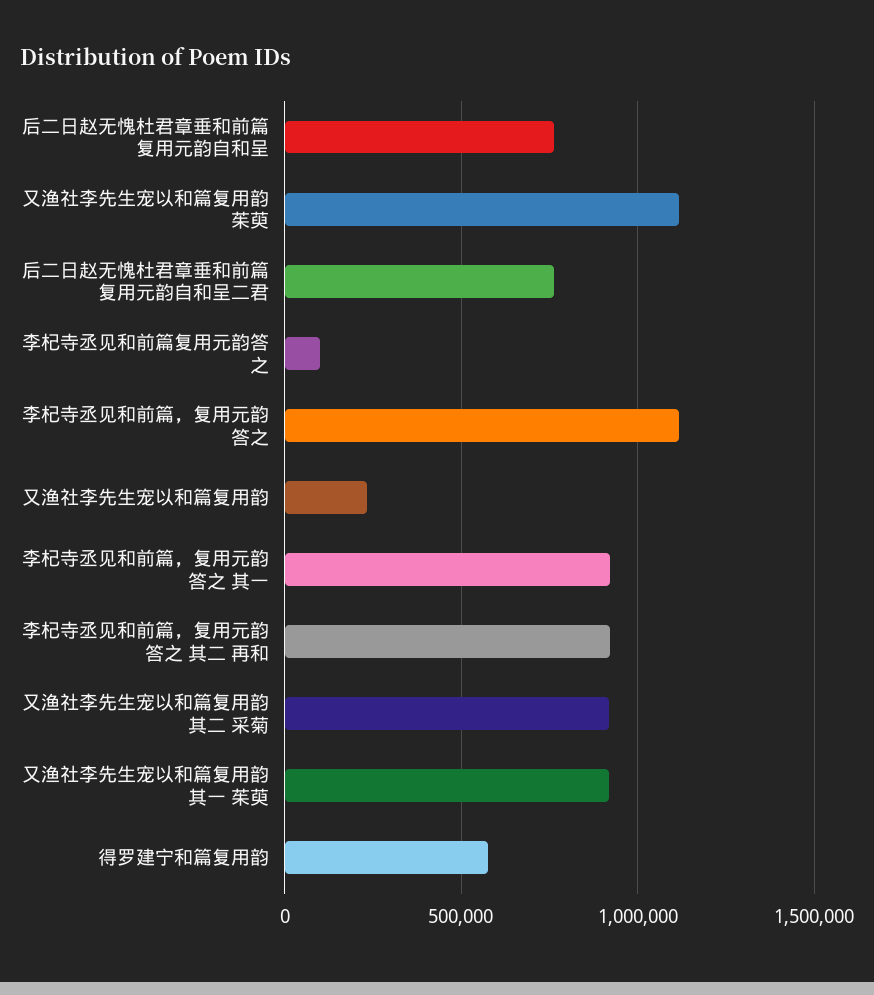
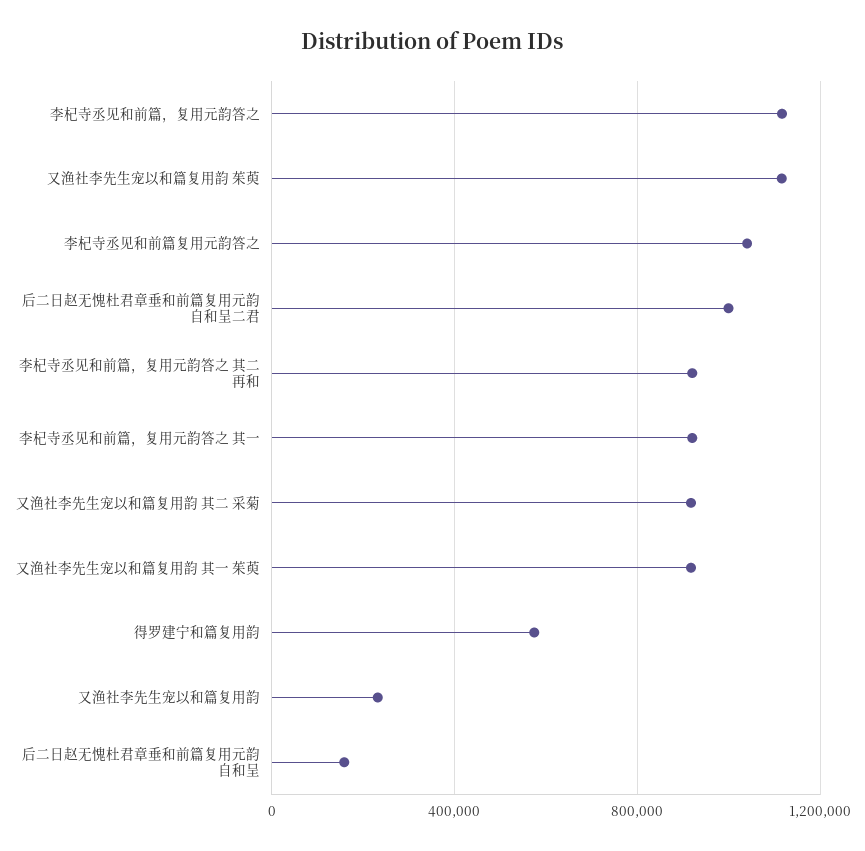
  {
-   "后二日赵无愧杜君章垂和前篇复用元韵自和呈": 750000,
+   "后二日赵无愧杜君章垂和前篇复用元韵自和呈": 150000,
    "又渔社李先生宠以和篇复用韵 茱萸": 1100000,
-   "后二日赵无愧杜君章垂和前篇复用元韵自和呈二君": 750000,
+   "后二日赵无愧杜君章垂和前篇复用元韵自和呈二君": 1000000,
-   "李杞寺丞见和前篇复用元韵答之": 100000,
+   "李杞寺丞见和前篇复用元韵答之": 1050000,
    "李杞寺丞见和前篇，复用元韵答之": 1100000,
    "又渔社李先生宠以和篇复用韵": 250000,
    "李杞寺丞见和前篇，复用元韵答之 其一": 900000,
    "李杞寺丞见和前篇，复用元韵答之 其二 再和": 900000,
    "又渔社李先生宠以和篇复用韵 其二 采菊": 900000,
    "又渔社李先生宠以和篇复用韵 其一 茱萸": 900000,
    "得罗建宁和篇复用韵": 550000
  }

